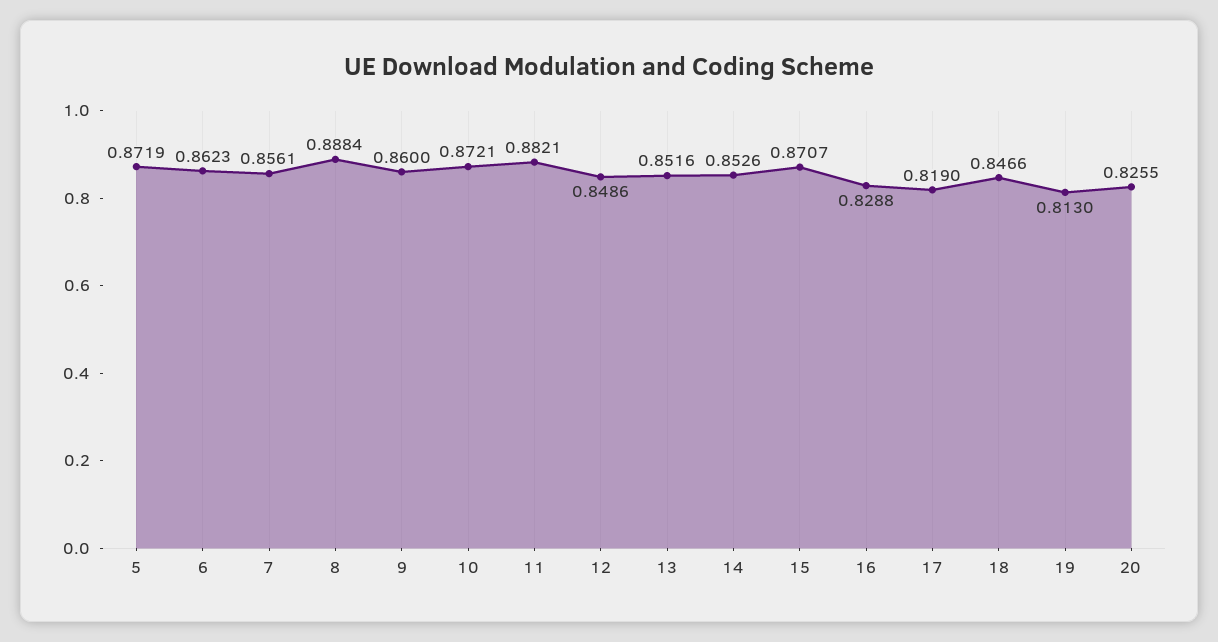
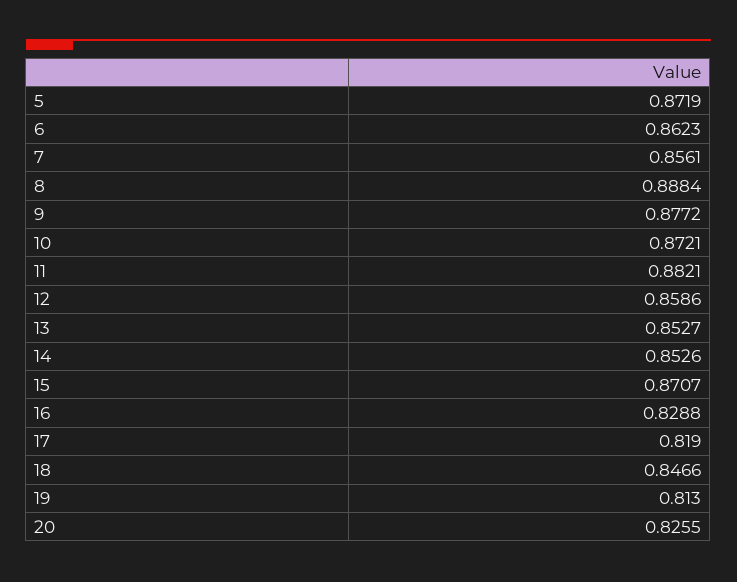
  {
    "5": 0.8719,
    "6": 0.8623,
    "7": 0.8561,
    "8": 0.8884,
-   "9": 0.86,
+   "9": 0.8772,
    "10": 0.8721,
    "11": 0.8821,
-   "12": 0.8486,
+   "12": 0.8586,
-   "13": 0.8516,
+   "13": 0.8527,
    "14": 0.8526,
    "15": 0.8707,
    "16": 0.8288,
    "17": 0.819,
    "18": 0.8466,
    "19": 0.813,
    "20": 0.8255
  }

